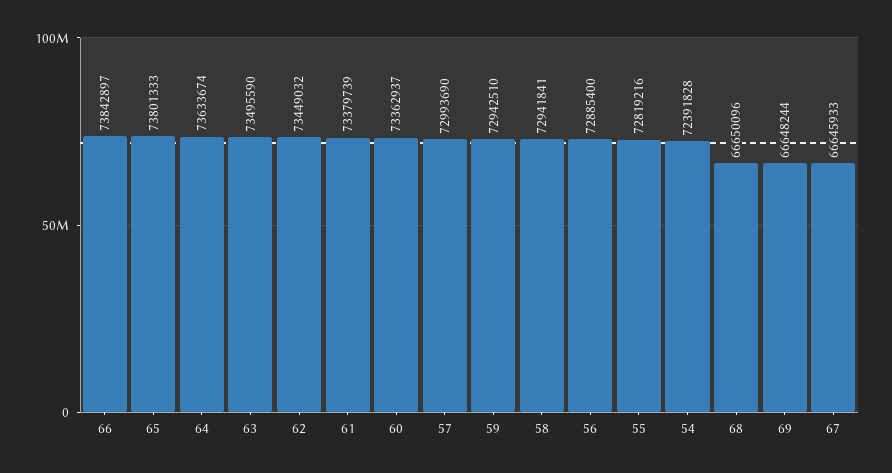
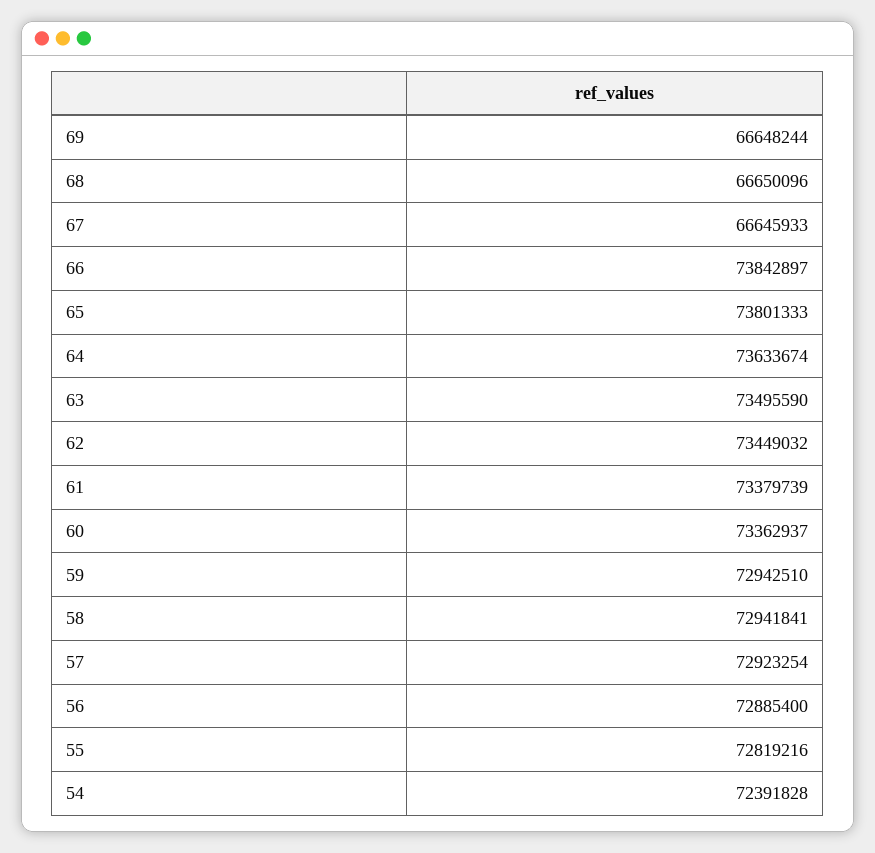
  {
    "66": 73842897,
    "65": 73801333,
    "64": 73633674,
    "63": 73495590,
    "62": 73449032,
    "61": 73379739,
    "60": 73362937,
-   "57": 72993690,
+   "57": 72923254,
    "59": 72942510,
    "58": 72941841,
    "56": 72885400,
    "55": 72819216,
    "54": 72391828,
    "68": 66650096,
    "69": 66648244,
    "67": 66645933
  }

